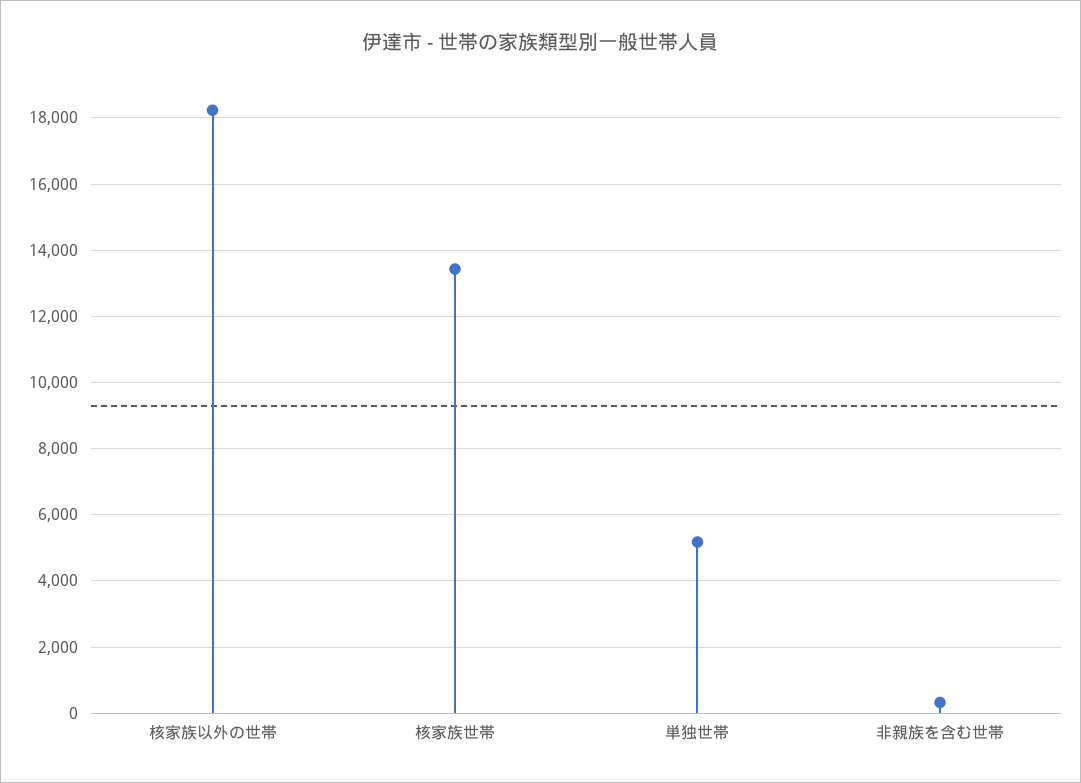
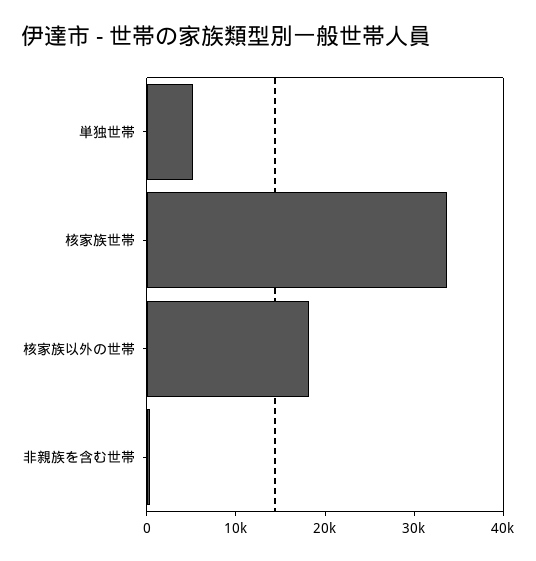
  {
    "核家族以外の世帯": 18200,
-   "核家族世帯": 13400,
+   "核家族世帯": 34000,
    "単独世帯": 5200,
    "非親族を含む世帯": 400
  }

